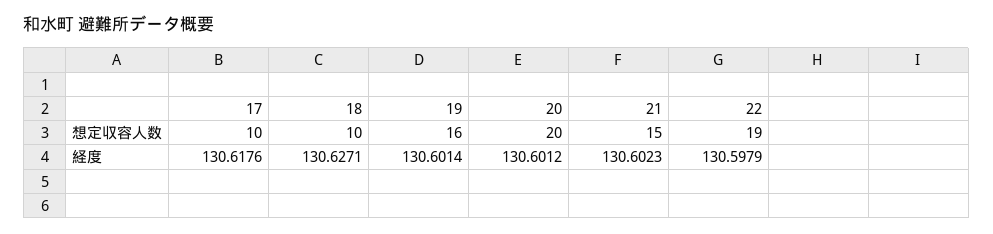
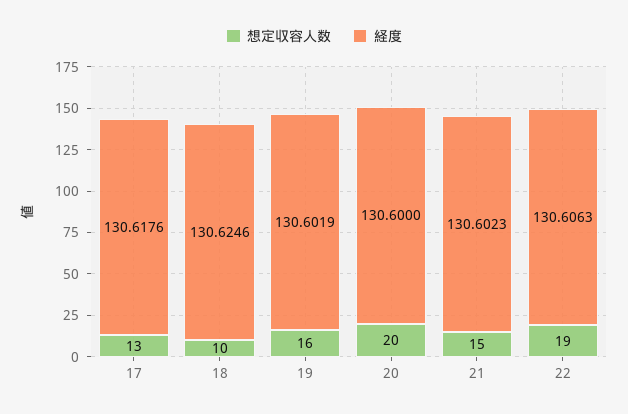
  {
    "想定収容人数": {
-     "17": 10,
+     "17": 13,
      "18": 10,
      "19": 16,
      "20": 20,
      "21": 15,
      "22": 19
    },
    "経度": {
      "17": 130.6176,
-     "18": 130.6271,
+     "18": 130.6246,
-     "19": 130.6014,
+     "19": 130.6019,
-     "20": 130.6012,
+     "20": 130.6,
      "21": 130.6023,
-     "22": 130.5979
+     "22": 130.6063
    }
  }

